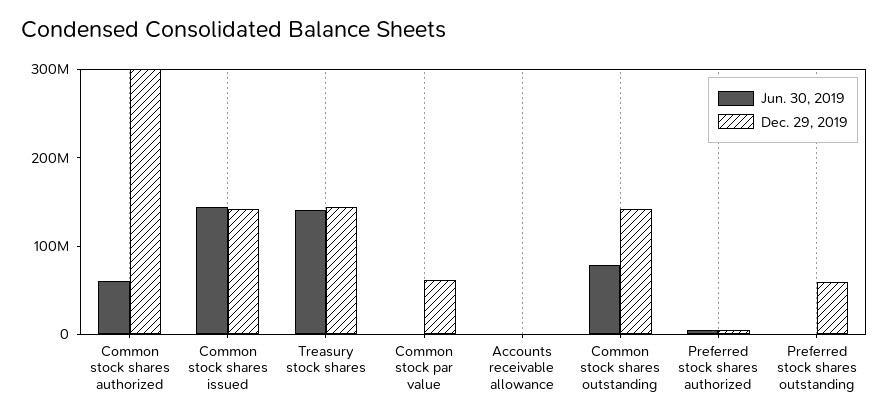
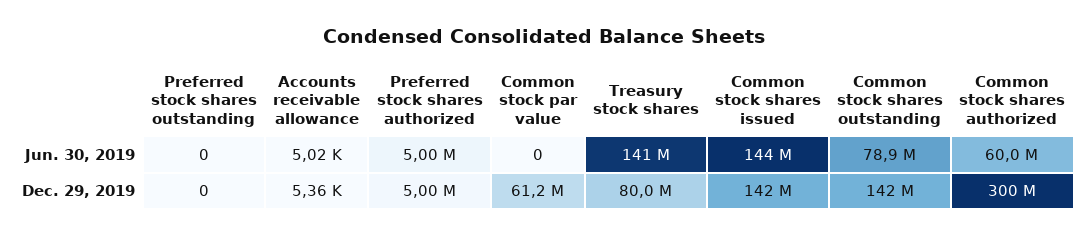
  {
    "Jun. 30, 2019": {
      "Common stock shares authorized": 60000000,
      "Common stock shares issued": 144000000,
      "Treasury stock shares": 141000000,
      "Common stock par value": 0,
      "Accounts receivable allowance": 5020,
      "Common stock shares outstanding": 78900000,
      "Preferred stock shares authorized": 5000000,
      "Preferred stock shares outstanding": 0
    },
    "Dec. 29, 2019": {
      "Common stock shares authorized": 300000000,
      "Common stock shares issued": 142000000,
-     "Treasury stock shares": 140000000,
+     "Treasury stock shares": 80000000,
      "Common stock par value": 61200000,
      "Accounts receivable allowance": 5360,
      "Common stock shares outstanding": 142000000,
      "Preferred stock shares authorized": 5000000,
-     "Preferred stock shares outstanding": 60000000
+     "Preferred stock shares outstanding": 0
    }
  }

